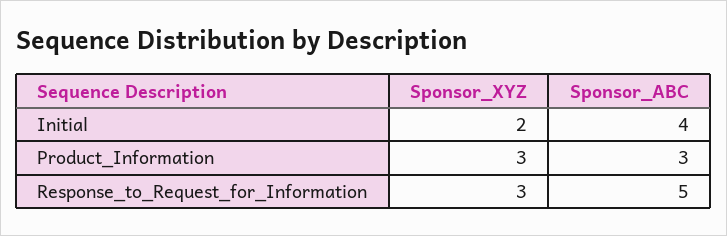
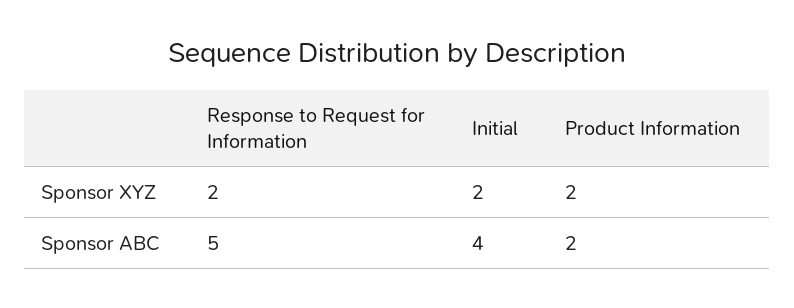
  {
    "Sponsor_XYZ": {
      "Initial": 2,
-     "Product_Information": 3,
+     "Product_Information": 2,
-     "Response_to_Request_for_Information": 3
+     "Response_to_Request_for_Information": 2
    },
    "Sponsor_ABC": {
      "Initial": 4,
-     "Product_Information": 3,
+     "Product_Information": 2,
      "Response_to_Request_for_Information": 5
    }
  }

